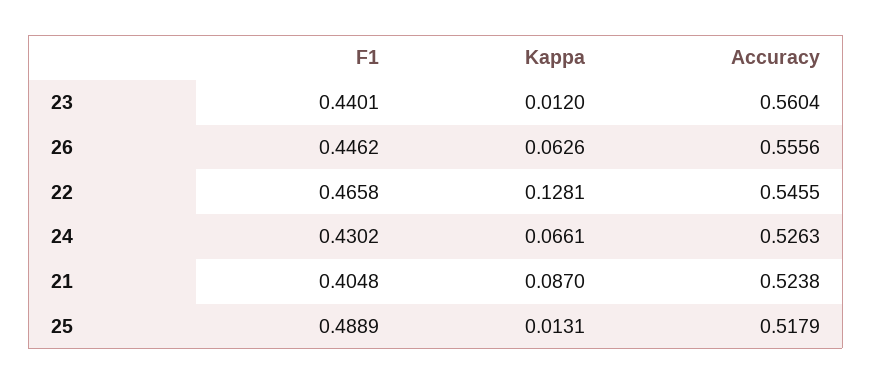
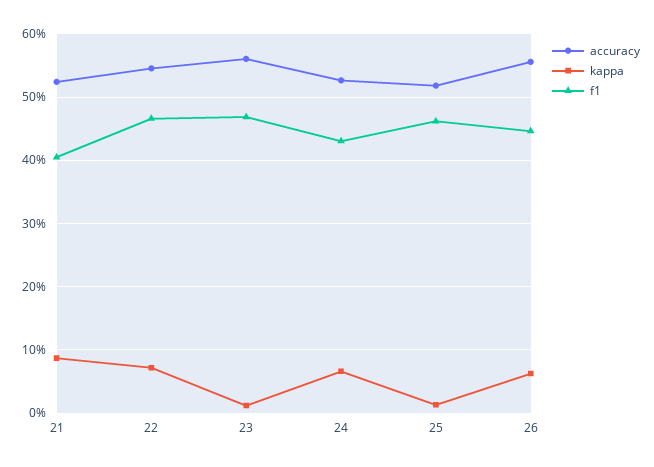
  {
    "F1": {
-     "23": 0.4401,
+     "23": 0.47,
      "26": 0.4462,
      "22": 0.4658,
      "24": 0.4302,
      "21": 0.4048,
-     "25": 0.4889
+     "25": 0.46
    },
    "Kappa": {
      "23": 0.012,
      "26": 0.0626,
-     "22": 0.1281,
+     "22": 0.07,
      "24": 0.0661,
      "21": 0.087,
      "25": 0.0131
    },
    "Accuracy": {
      "23": 0.5604,
      "26": 0.5556,
      "22": 0.5455,
      "24": 0.5263,
      "21": 0.5238,
      "25": 0.5179
    }
  }

